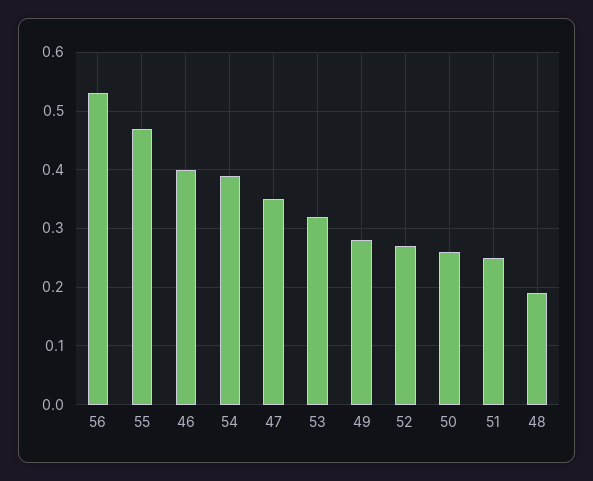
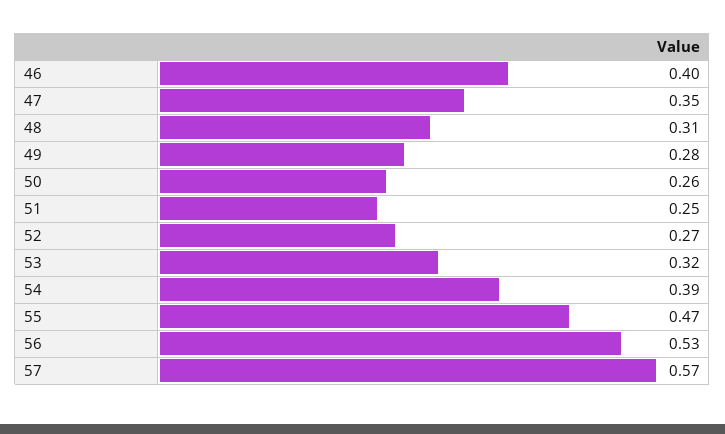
  {
    "56": 0.53,
    "55": 0.47,
    "46": 0.4,
    "54": 0.39,
    "47": 0.35,
    "53": 0.32,
    "49": 0.28,
    "52": 0.27,
    "50": 0.26,
    "51": 0.25,
-   "48": 0.2
+   "48": 0.31,
+   "57": 0.57
  }

